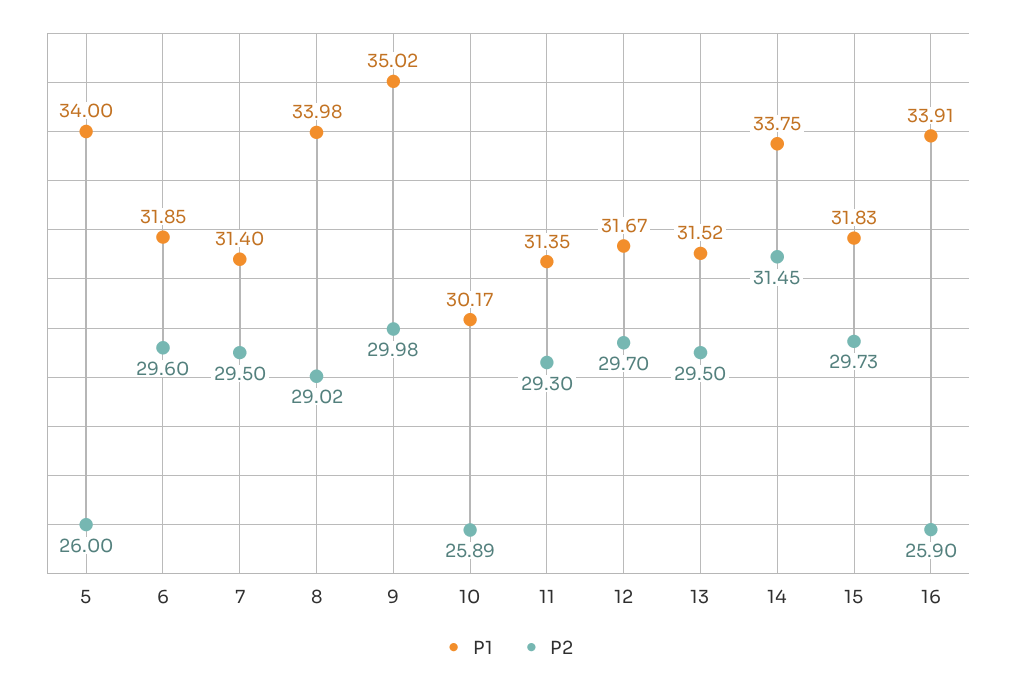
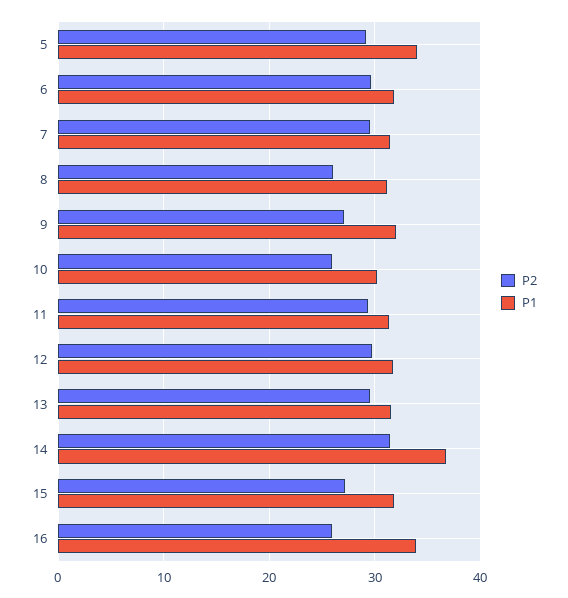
  {
    "P1": {
      "5": 34,
      "6": 31.85,
      "7": 31.4,
-     "8": 33.98,
+     "8": 31,
-     "9": 35.02,
+     "9": 32,
      "10": 30.17,
      "11": 31.35,
      "12": 31.67,
      "13": 31.52,
-     "14": 33.75,
+     "14": 37,
      "15": 31.83,
      "16": 33.91
    },
    "P2": {
-     "5": 26,
+     "5": 29,
      "6": 29.6,
      "7": 29.5,
-     "8": 29.02,
+     "8": 26,
-     "9": 29.98,
+     "9": 27,
      "10": 25.89,
      "11": 29.3,
      "12": 29.7,
      "13": 29.5,
      "14": 31.45,
-     "15": 29.73,
+     "15": 27,
      "16": 25.9
    }
  }

